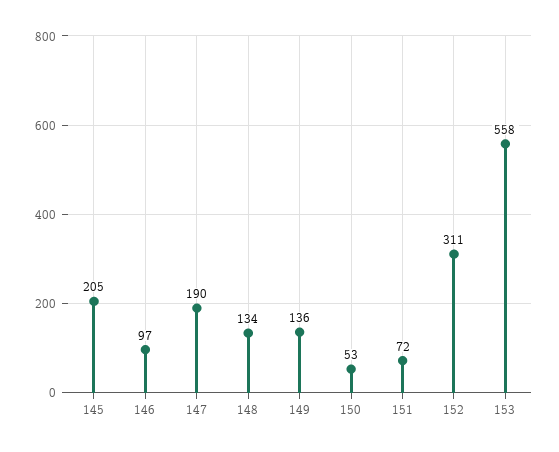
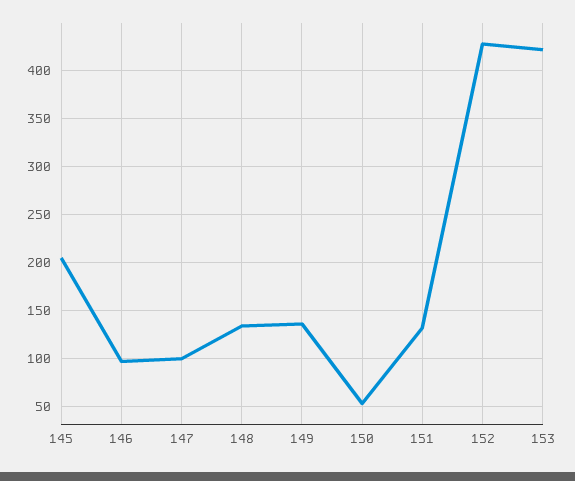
  {
    "145": 205,
    "146": 97,
-   "147": 190,
+   "147": 100,
    "148": 134,
    "149": 136,
    "150": 53,
-   "151": 72,
+   "151": 130,
-   "152": 311,
+   "152": 430,
-   "153": 558
+   "153": 420
  }

